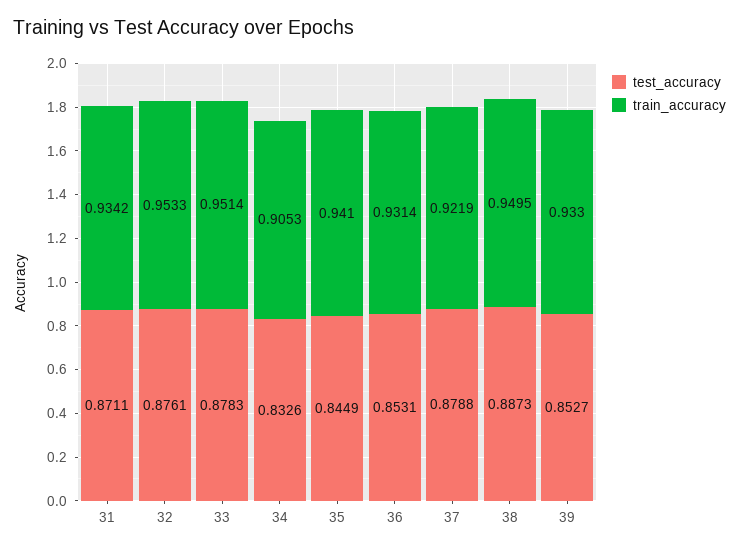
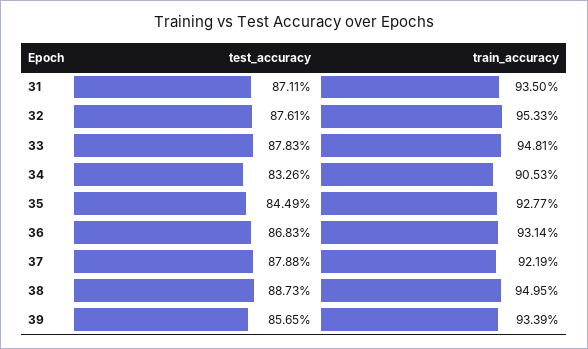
  {
    "test_accuracy": {
      "31": 0.8711,
      "32": 0.8761,
      "33": 0.8783,
      "34": 0.8326,
      "35": 0.8449,
-     "36": 0.8531,
+     "36": 0.8683,
      "37": 0.8788,
      "38": 0.8873,
-     "39": 0.8527
+     "39": 0.8565
    },
    "train_accuracy": {
-     "31": 0.9342,
+     "31": 0.935,
      "32": 0.9533,
-     "33": 0.9514,
+     "33": 0.9481,
      "34": 0.9053,
-     "35": 0.941,
+     "35": 0.9277,
      "36": 0.9314,
      "37": 0.9219,
      "38": 0.9495,
-     "39": 0.933
+     "39": 0.9339
    }
  }

